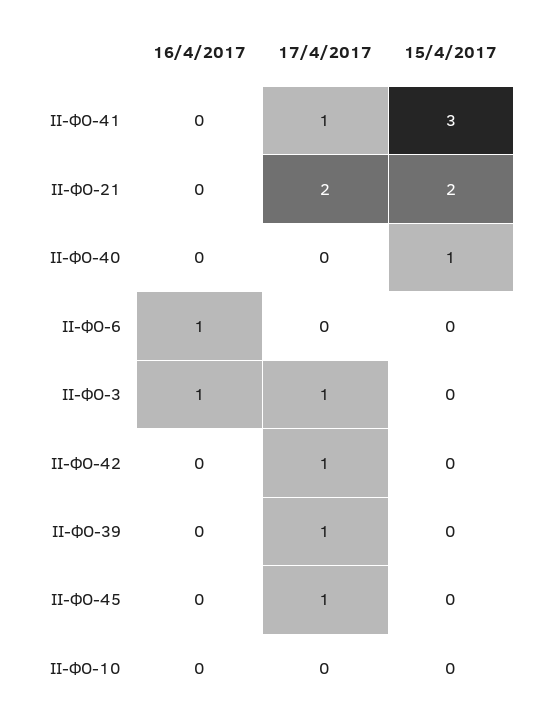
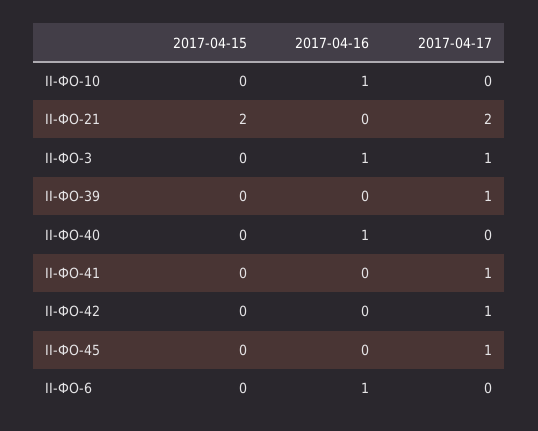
  {
    "16/4/2017": {
      "II-ФО-41": 0,
      "II-ФО-21": 0,
-     "II-ФО-40": 0,
+     "II-ФО-40": 1,
      "II-ФО-6": 1,
      "II-ФО-3": 1,
      "II-ФО-42": 0,
      "II-ФО-39": 0,
      "II-ФО-45": 0,
-     "II-ФО-10": 0
+     "II-ФО-10": 1
    },
    "17/4/2017": {
      "II-ФО-41": 1,
      "II-ФО-21": 2,
      "II-ФО-40": 0,
      "II-ФО-6": 0,
      "II-ФО-3": 1,
      "II-ФО-42": 1,
      "II-ФО-39": 1,
      "II-ФО-45": 1,
      "II-ФО-10": 0
    },
    "15/4/2017": {
-     "II-ФО-41": 3,
+     "II-ФО-41": 0,
      "II-ФО-21": 2,
-     "II-ФО-40": 1,
+     "II-ФО-40": 0,
      "II-ФО-6": 0,
      "II-ФО-3": 0,
      "II-ФО-42": 0,
      "II-ФО-39": 0,
      "II-ФО-45": 0,
      "II-ФО-10": 0
    }
  }

